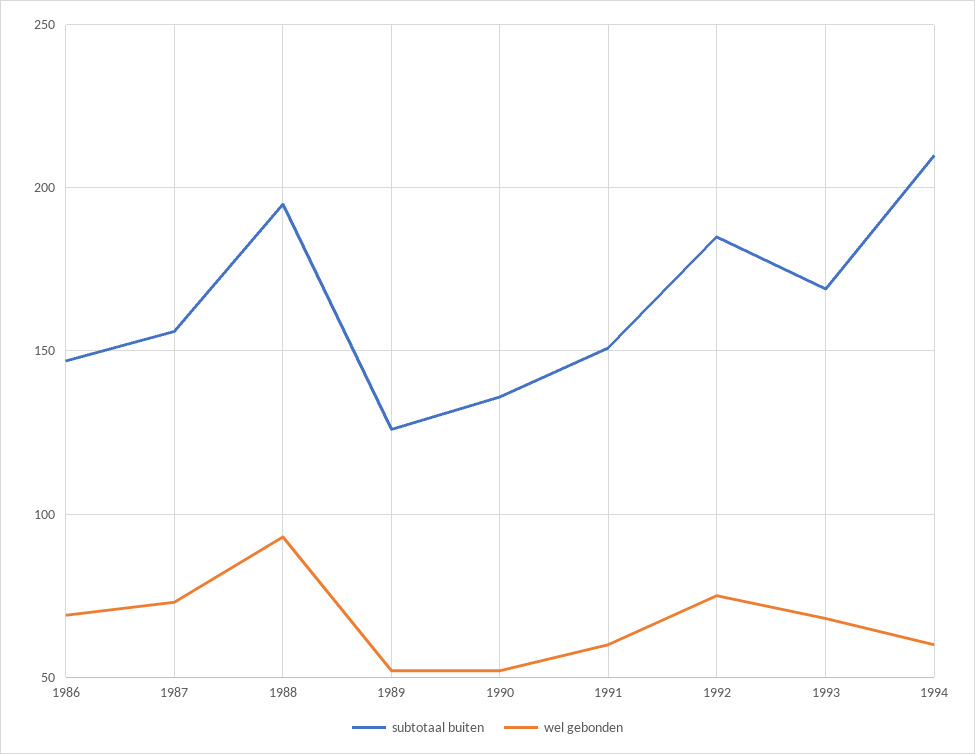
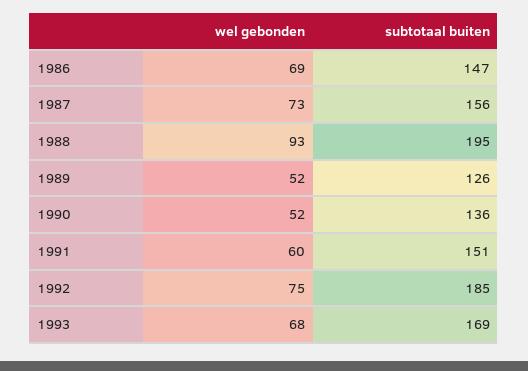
  {
    "subtotaal buiten": {
      "1986": 147,
      "1987": 156,
      "1988": 195,
      "1989": 126,
      "1990": 136,
      "1991": 151,
      "1992": 185,
-     "1993": 169,
+     "1993": 169
-     "1994": 210
    },
    "wel gebonden": {
      "1986": 69,
      "1987": 73,
      "1988": 93,
      "1989": 52,
      "1990": 52,
      "1991": 60,
      "1992": 75,
-     "1993": 68,
+     "1993": 68
-     "1994": 60
    }
  }

